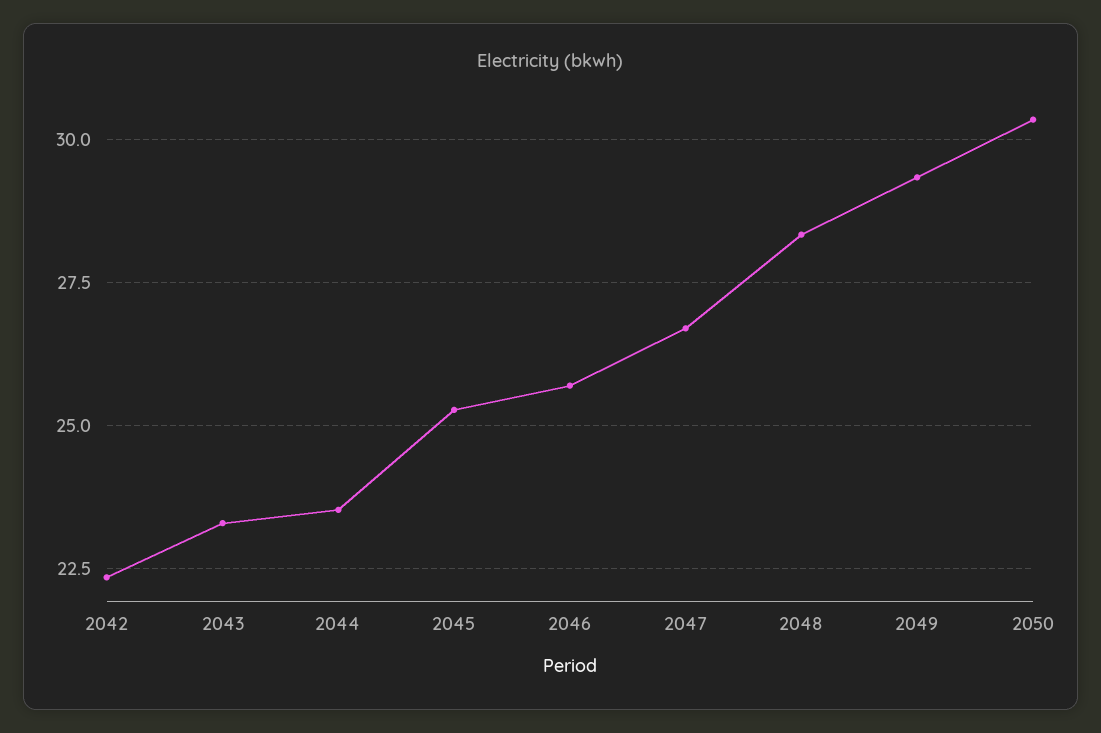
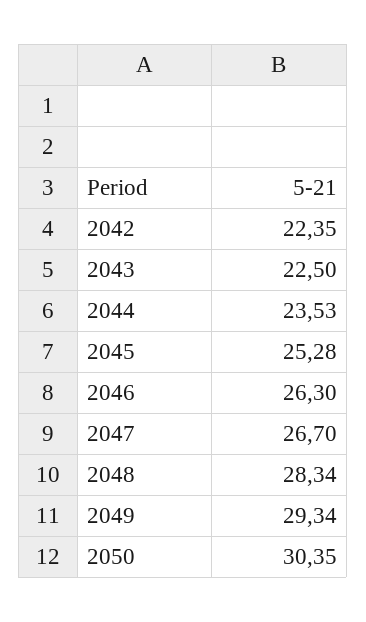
  {
    "2042": 22.35,
-   "2043": 23.25,
+   "2043": 22.5,
    "2044": 23.53,
    "2045": 25.28,
-   "2046": 25.75,
+   "2046": 26.3,
    "2047": 26.7,
    "2048": 28.34,
    "2049": 29.34,
    "2050": 30.35
  }

